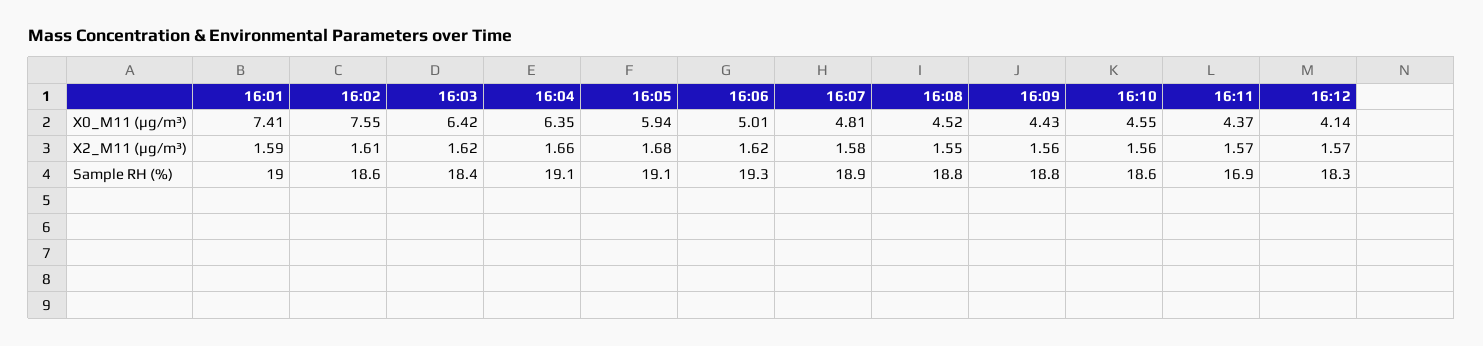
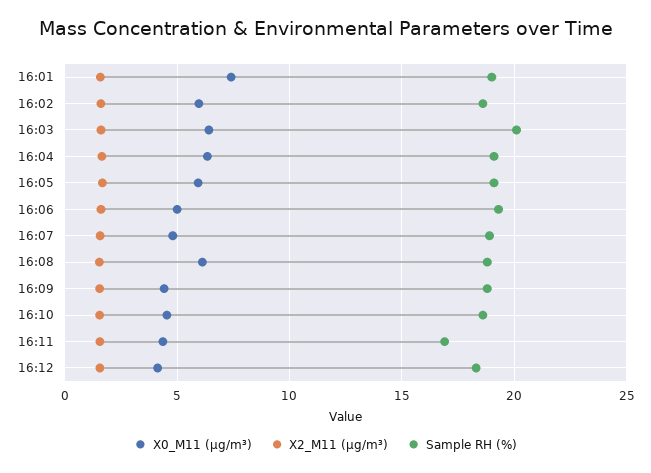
  {
    "X0_M11 (μg/m³)": {
      "16:01": 7.41,
-     "16:02": 7.55,
+     "16:02": 6,
      "16:03": 6.42,
      "16:04": 6.35,
      "16:05": 5.94,
      "16:06": 5.01,
      "16:07": 4.81,
-     "16:08": 4.52,
+     "16:08": 6,
      "16:09": 4.43,
      "16:10": 4.55,
      "16:11": 4.37,
      "16:12": 4.14
    },
    "X2_M11 (μg/m³)": {
      "16:01": 1.59,
      "16:02": 1.61,
      "16:03": 1.62,
      "16:04": 1.66,
      "16:05": 1.68,
      "16:06": 1.62,
      "16:07": 1.58,
      "16:08": 1.55,
      "16:09": 1.56,
      "16:10": 1.56,
      "16:11": 1.57,
      "16:12": 1.57
    },
    "Sample RH (%)": {
      "16:01": 19,
      "16:02": 18.6,
-     "16:03": 18.4,
+     "16:03": 20,
      "16:04": 19.1,
      "16:05": 19.1,
      "16:06": 19.3,
      "16:07": 18.9,
      "16:08": 18.8,
      "16:09": 18.8,
      "16:10": 18.6,
      "16:11": 16.9,
      "16:12": 18.3
    }
  }

